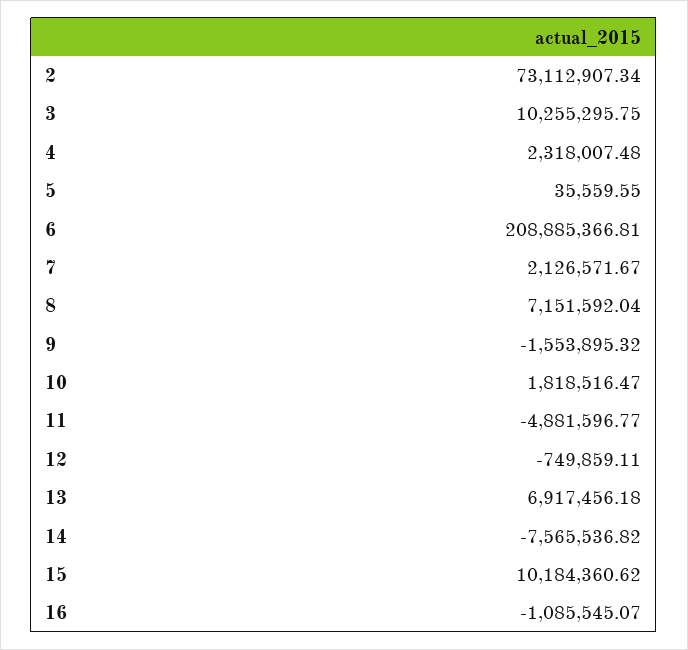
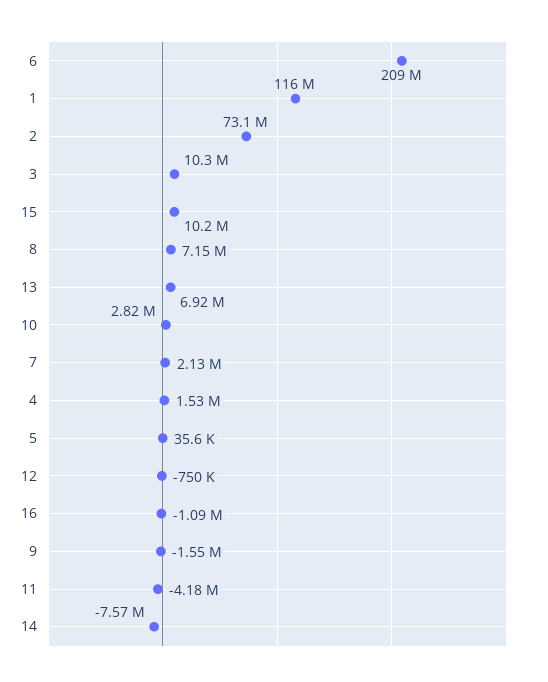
  {
    "2": 73112907.34,
    "3": 10255295.75,
-   "4": 2318007.48,
+   "4": 1530000,
    "5": 35559.55,
    "6": 208885366.81,
    "7": 2126571.67,
    "8": 7151592.04,
    "9": -1553895.32,
-   "10": 1818516.47,
+   "10": 2820000,
-   "11": -4881596.77,
+   "11": -4180000,
    "12": -749859.11,
    "13": 6917456.18,
    "14": -7565536.82,
    "15": 10184360.62,
-   "16": -1085545.07
+   "16": -1085545.07,
+   "1": 116000000
  }

